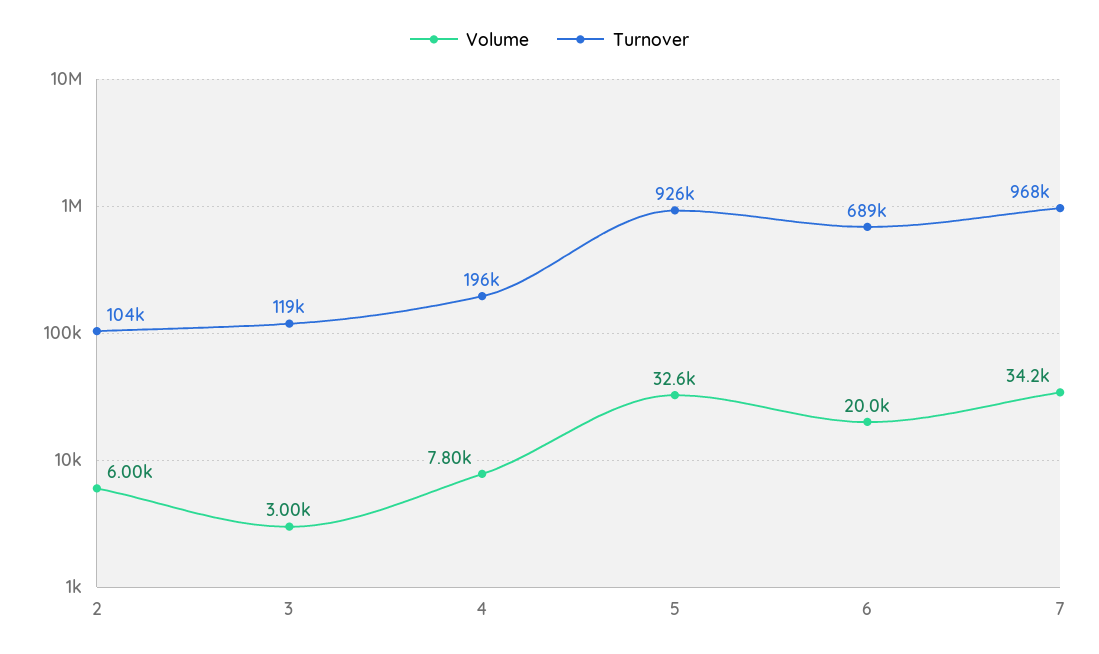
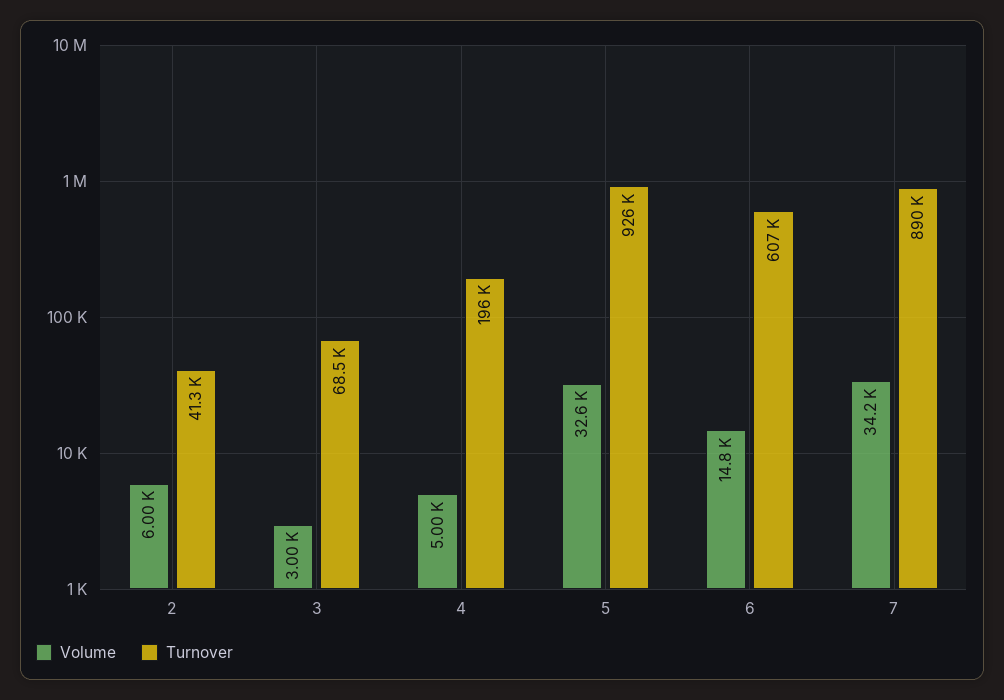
  {
    "Volume": {
      "2": 6000,
      "3": 3000,
-     "4": 7800,
+     "4": 5000,
      "5": 32600,
-     "6": 20000,
+     "6": 14800,
      "7": 34200
    },
    "Turnover": {
-     "2": 104000,
+     "2": 41300,
-     "3": 119000,
+     "3": 68500,
      "4": 196000,
      "5": 926000,
-     "6": 689000,
+     "6": 607000,
-     "7": 968000
+     "7": 890000
    }
  }

